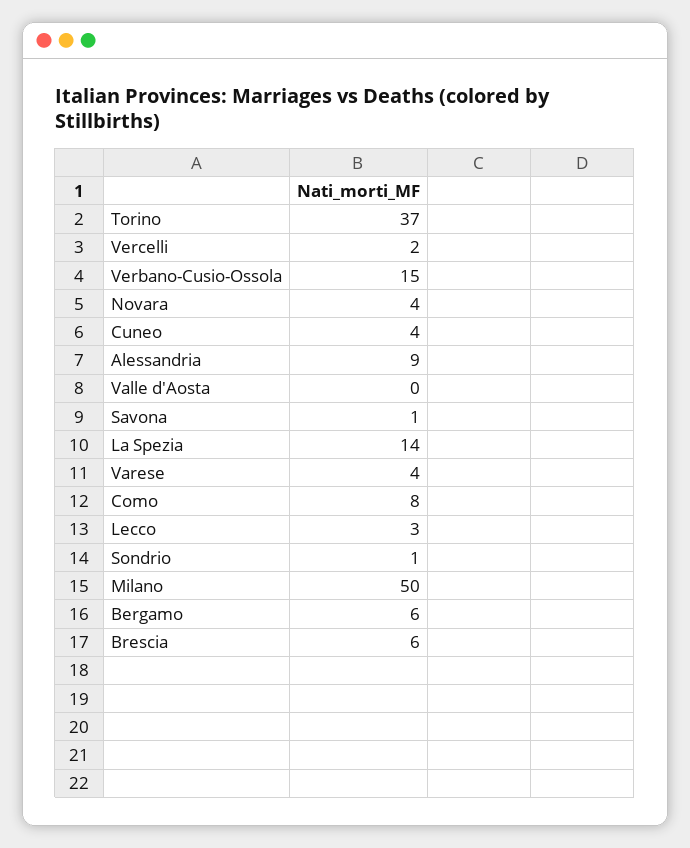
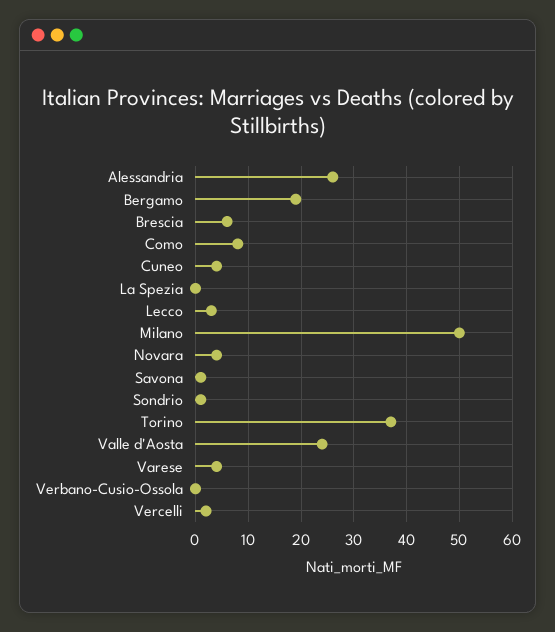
  {
    "Torino": 37,
    "Vercelli": 2,
-   "Verbano-Cusio-Ossola": 15,
+   "Verbano-Cusio-Ossola": 0,
    "Novara": 4,
    "Cuneo": 4,
-   "Alessandria": 9,
+   "Alessandria": 25,
-   "Valle d'Aosta": 0,
+   "Valle d'Aosta": 25,
    "Savona": 1,
-   "La Spezia": 14,
+   "La Spezia": 0,
    "Varese": 4,
    "Como": 8,
    "Lecco": 3,
    "Sondrio": 1,
    "Milano": 50,
-   "Bergamo": 6,
+   "Bergamo": 20,
    "Brescia": 6
  }

